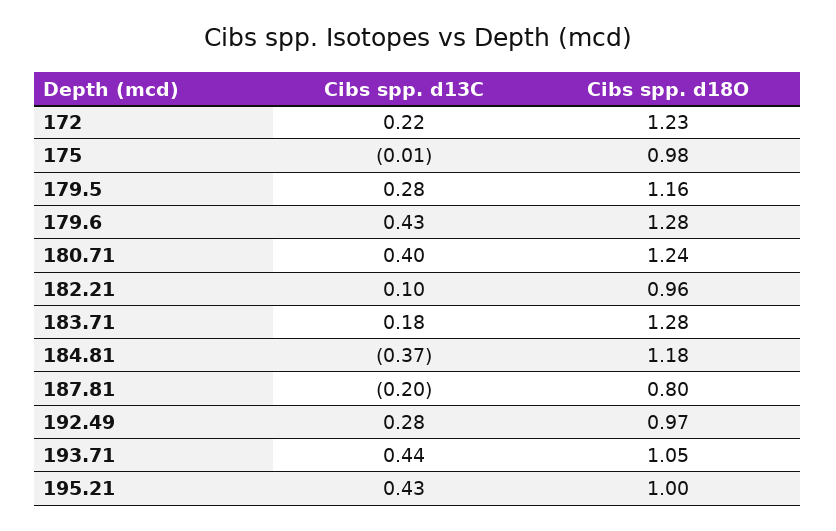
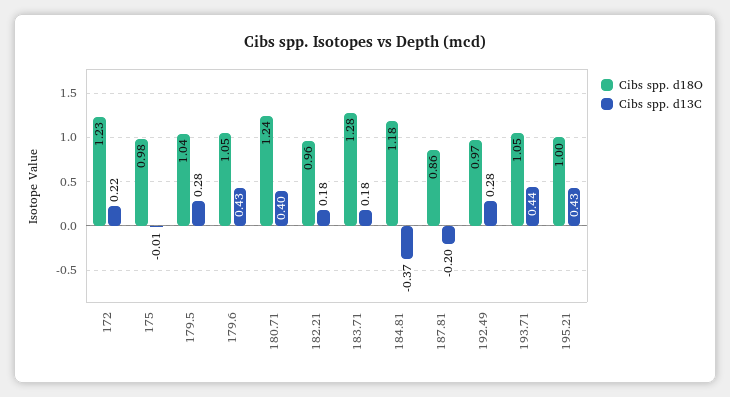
  {
    "Cibs spp. d13C": {
      "172": 0.22,
      "175": -0.01,
      "179.5": 0.28,
      "179.6": 0.43,
      "180.71": 0.4,
-     "182.21": 0.1,
+     "182.21": 0.18,
      "183.71": 0.18,
      "184.81": -0.37,
      "187.81": -0.2,
      "192.49": 0.28,
      "193.71": 0.44,
      "195.21": 0.43
    },
    "Cibs spp. d18O": {
      "172": 1.23,
      "175": 0.98,
-     "179.5": 1.16,
+     "179.5": 1.04,
-     "179.6": 1.28,
+     "179.6": 1.05,
      "180.71": 1.24,
      "182.21": 0.96,
      "183.71": 1.28,
      "184.81": 1.18,
-     "187.81": 0.8,
+     "187.81": 0.86,
      "192.49": 0.97,
      "193.71": 1.05,
      "195.21": 1
    }
  }

